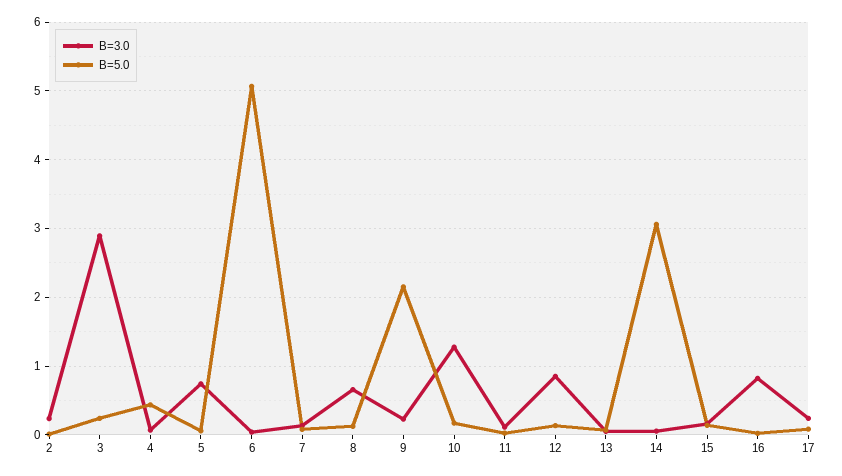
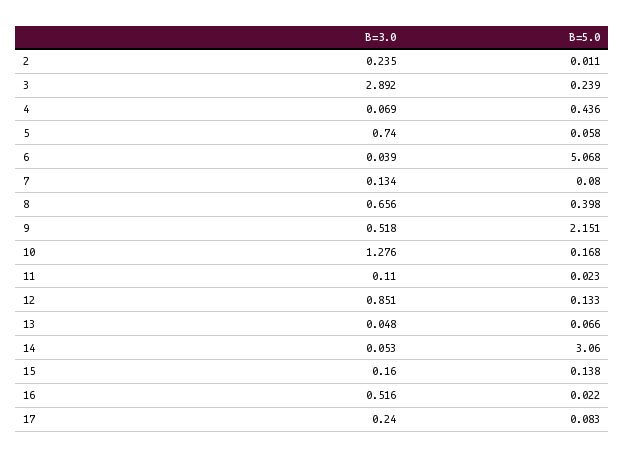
  {
    "B=3.0": {
      "2": 0.235,
      "3": 2.892,
      "4": 0.069,
      "5": 0.74,
      "6": 0.039,
      "7": 0.134,
      "8": 0.656,
-     "9": 0.2,
+     "9": 0.518,
      "10": 1.276,
      "11": 0.11,
      "12": 0.851,
      "13": 0.048,
      "14": 0.053,
      "15": 0.16,
-     "16": 0.8,
+     "16": 0.516,
      "17": 0.24
    },
    "B=5.0": {
      "2": 0.011,
      "3": 0.239,
      "4": 0.436,
      "5": 0.058,
      "6": 5.068,
      "7": 0.08,
-     "8": 0.1,
+     "8": 0.398,
      "9": 2.151,
      "10": 0.168,
      "11": 0.023,
      "12": 0.133,
      "13": 0.066,
      "14": 3.06,
      "15": 0.138,
      "16": 0.022,
      "17": 0.083
    }
  }

